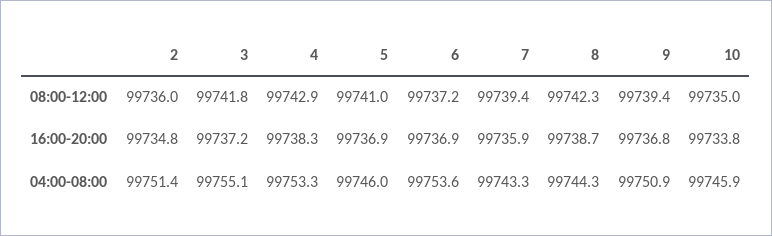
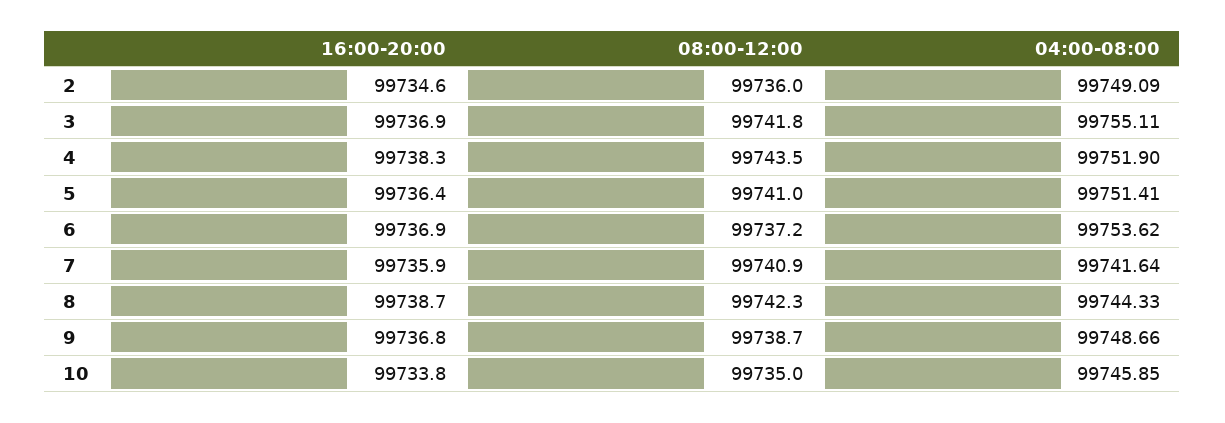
  {
    "2": {
      "08:00-12:00": 99736,
-     "16:00-20:00": 99734.8,
+     "16:00-20:00": 99734.6,
-     "04:00-08:00": 99751.4
+     "04:00-08:00": 99749.09
    },
    "3": {
      "08:00-12:00": 99741.8,
-     "16:00-20:00": 99737.2,
+     "16:00-20:00": 99736.9,
      "04:00-08:00": 99755.11
    },
    "4": {
-     "08:00-12:00": 99742.9,
+     "08:00-12:00": 99743.5,
      "16:00-20:00": 99738.3,
-     "04:00-08:00": 99753.3
+     "04:00-08:00": 99751.9
    },
    "5": {
      "08:00-12:00": 99741,
-     "16:00-20:00": 99736.9,
+     "16:00-20:00": 99736.4,
-     "04:00-08:00": 99746
+     "04:00-08:00": 99751.41
    },
    "6": {
      "08:00-12:00": 99737.2,
      "16:00-20:00": 99736.9,
      "04:00-08:00": 99753.62
    },
    "7": {
-     "08:00-12:00": 99739.4,
+     "08:00-12:00": 99740.9,
      "16:00-20:00": 99735.9,
-     "04:00-08:00": 99743.3
+     "04:00-08:00": 99741.64
    },
    "8": {
      "08:00-12:00": 99742.3,
      "16:00-20:00": 99738.7,
      "04:00-08:00": 99744.33
    },
    "9": {
-     "08:00-12:00": 99739.4,
+     "08:00-12:00": 99738.7,
      "16:00-20:00": 99736.8,
-     "04:00-08:00": 99750.9
+     "04:00-08:00": 99748.66
    },
    "10": {
      "08:00-12:00": 99735,
      "16:00-20:00": 99733.8,
      "04:00-08:00": 99745.85
    }
  }

